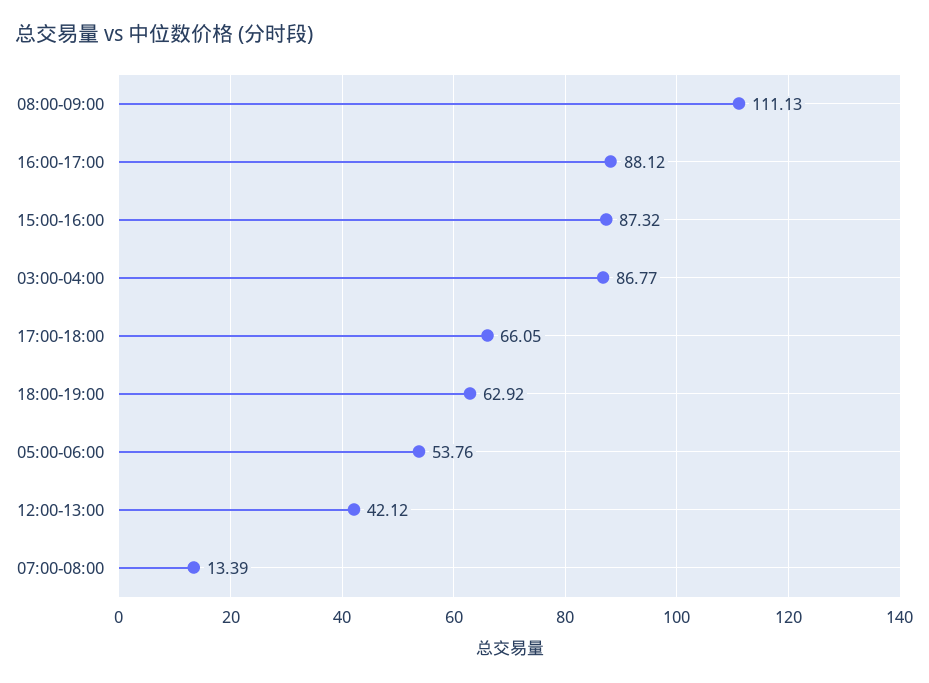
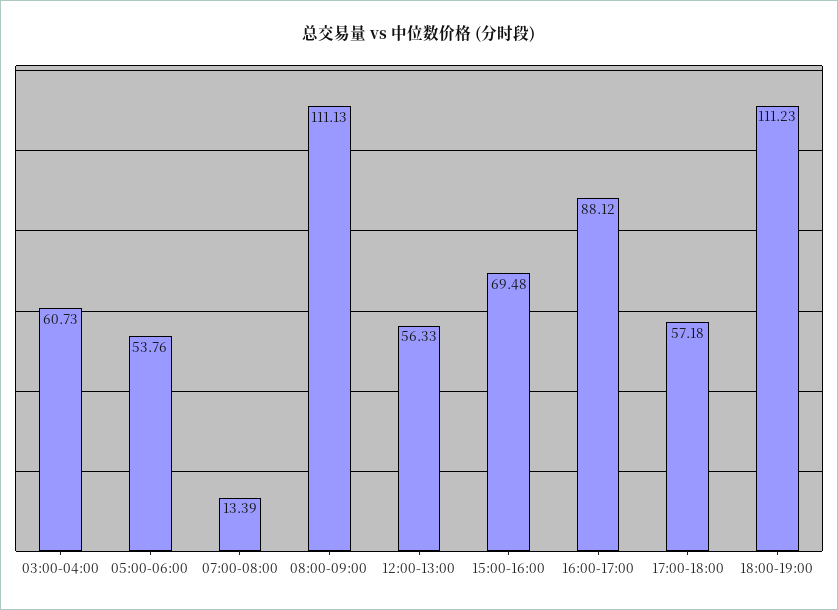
  {
    "08:00-09:00": 111.13,
    "16:00-17:00": 88.12,
-   "15:00-16:00": 87.32,
+   "15:00-16:00": 69.48,
-   "03:00-04:00": 86.77,
+   "03:00-04:00": 60.73,
-   "17:00-18:00": 66.05,
+   "17:00-18:00": 57.18,
-   "18:00-19:00": 62.92,
+   "18:00-19:00": 111.23,
    "05:00-06:00": 53.76,
-   "12:00-13:00": 42.12,
+   "12:00-13:00": 56.33,
    "07:00-08:00": 13.39
  }

